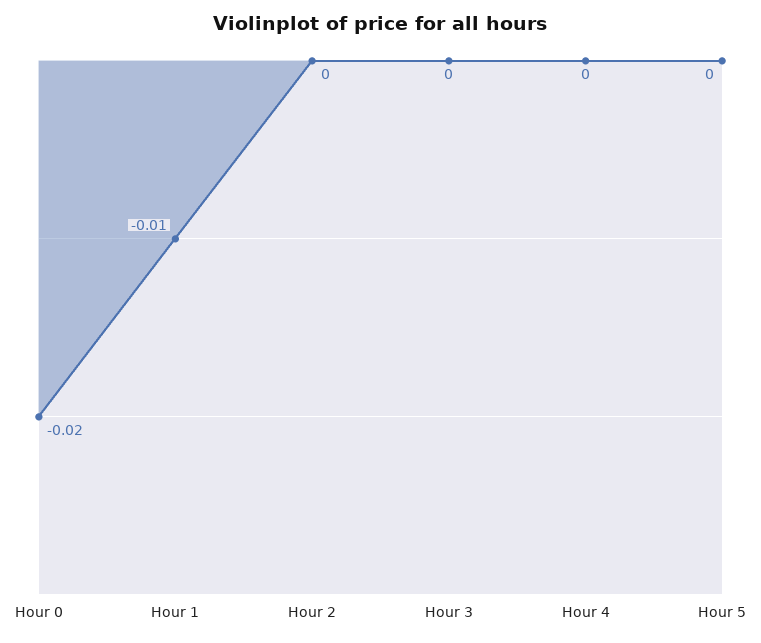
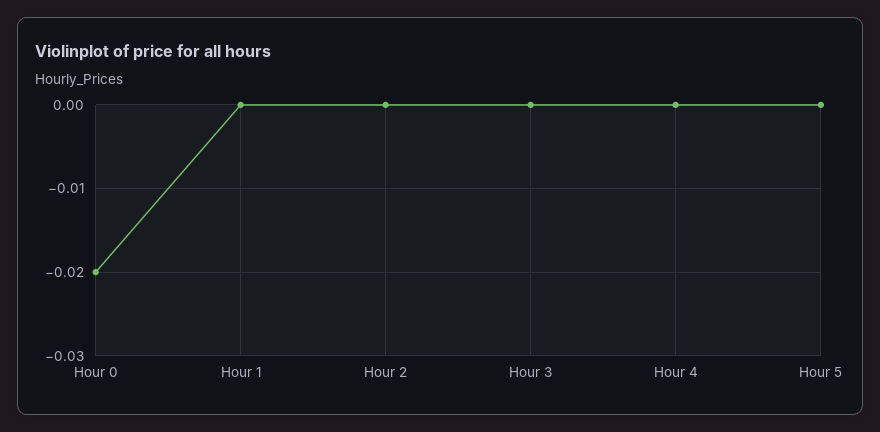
  {
    "Hour 0": -0.02,
-   "Hour 1": -0.01,
+   "Hour 1": 0,
    "Hour 2": 0,
    "Hour 3": 0,
    "Hour 4": 0,
    "Hour 5": 0
  }

